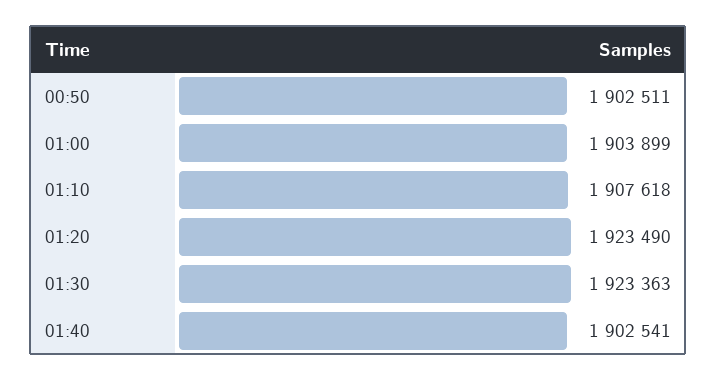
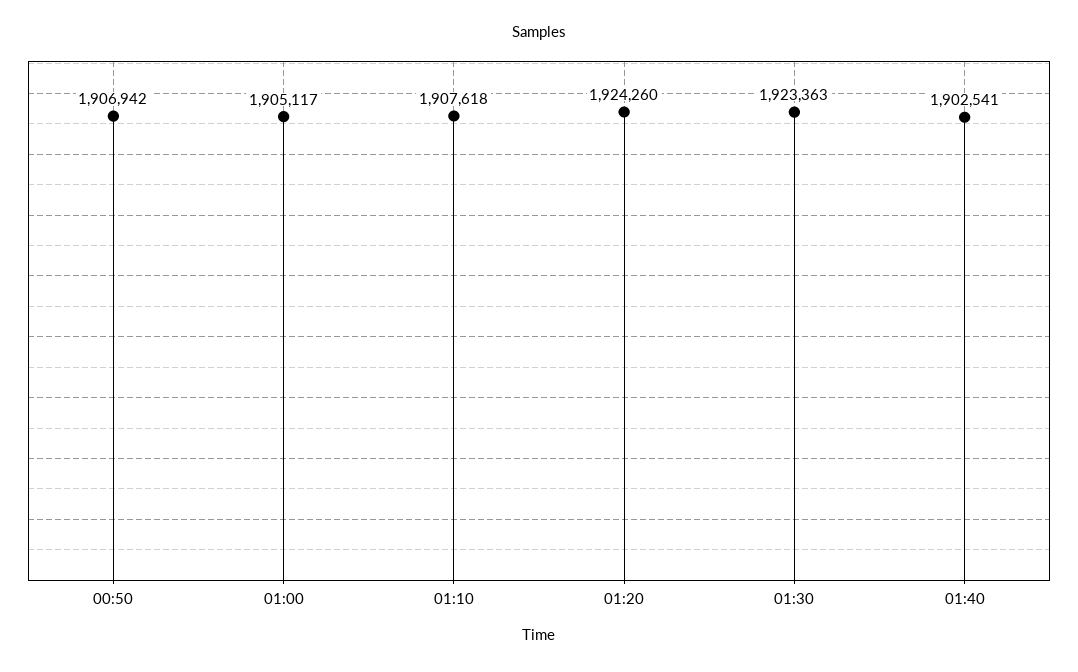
  {
-   "00:50": 1902511,
+   "00:50": 1906942,
-   "01:00": 1903899,
+   "01:00": 1905117,
    "01:10": 1907618,
-   "01:20": 1923490,
+   "01:20": 1924260,
    "01:30": 1923363,
    "01:40": 1902541
  }

